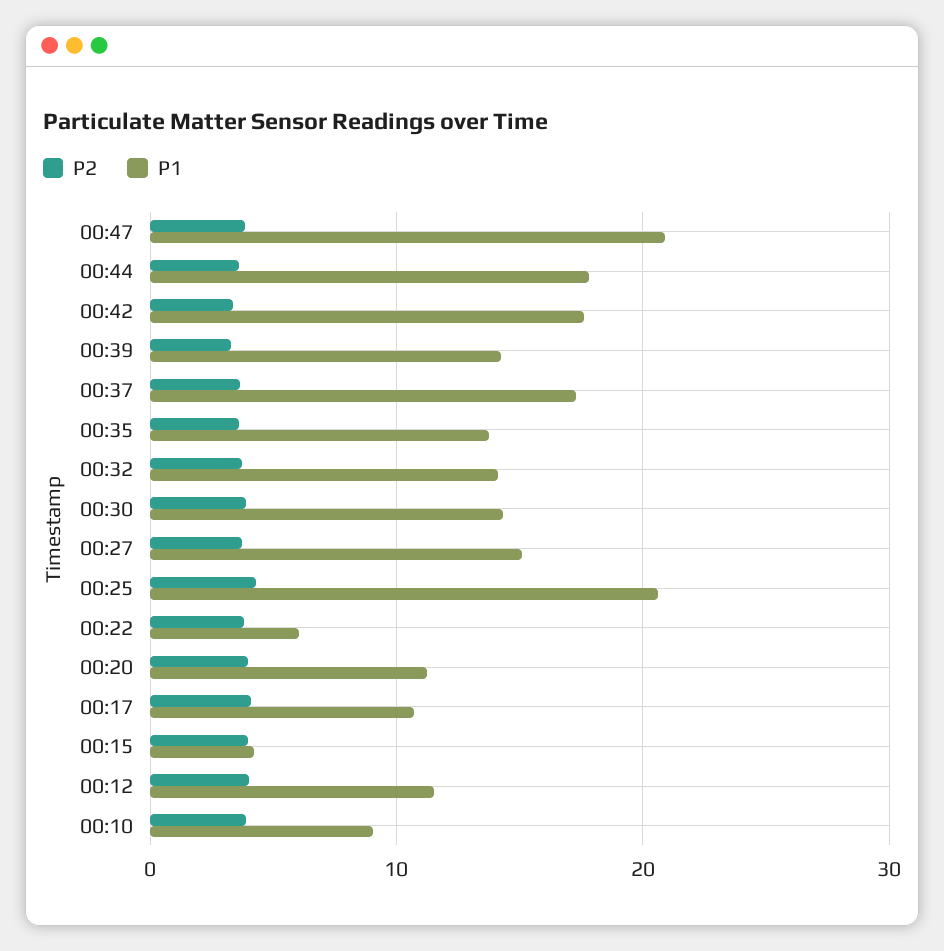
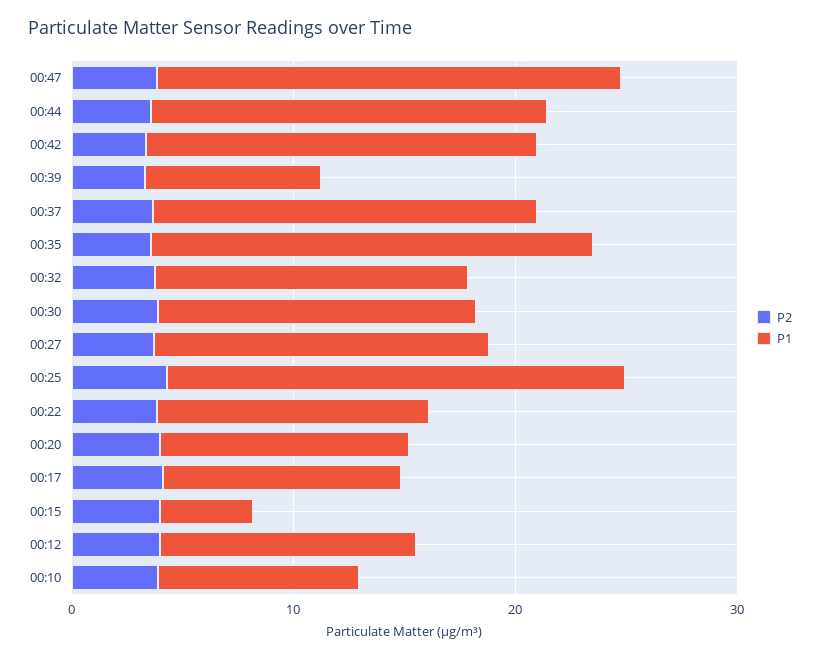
  {
    "P2": {
      "00:47": 4,
      "00:44": 4,
      "00:42": 3,
      "00:39": 3,
      "00:37": 4,
      "00:35": 4,
      "00:32": 4,
      "00:30": 4,
      "00:27": 4,
      "00:25": 4,
      "00:22": 4,
      "00:20": 4,
      "00:17": 4,
      "00:15": 4,
      "00:12": 4,
      "00:10": 4
    },
    "P1": {
      "00:47": 21,
      "00:44": 18,
      "00:42": 18,
-     "00:39": 14,
+     "00:39": 8,
      "00:37": 17,
-     "00:35": 14,
+     "00:35": 20,
      "00:32": 14,
      "00:30": 14,
      "00:27": 15,
      "00:25": 21,
-     "00:22": 6,
+     "00:22": 12,
      "00:20": 11,
      "00:17": 11,
      "00:15": 4,
      "00:12": 12,
      "00:10": 9
    }
  }

